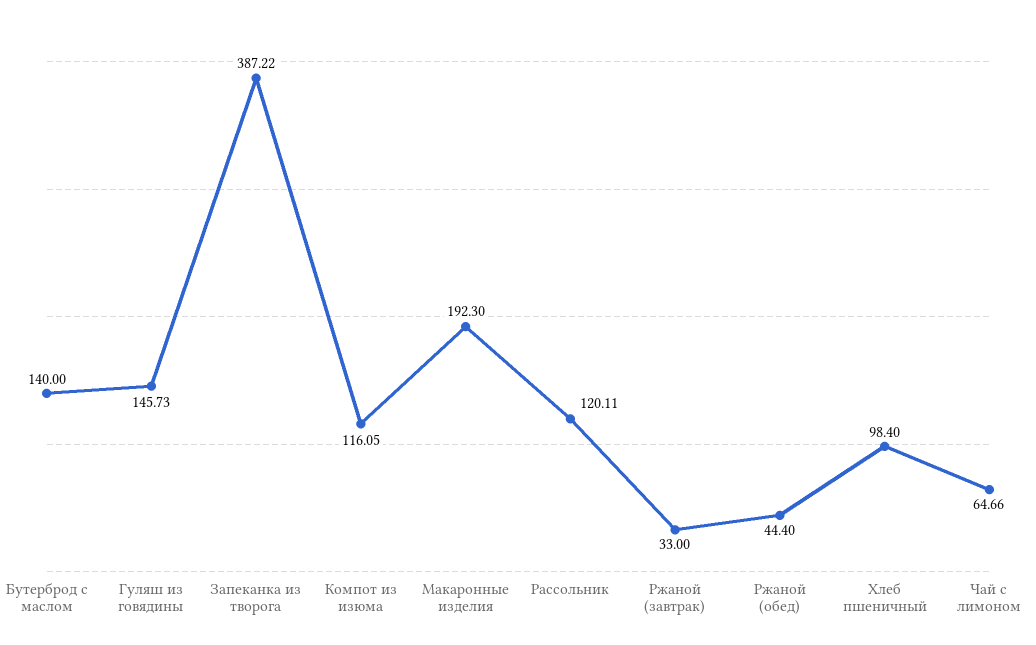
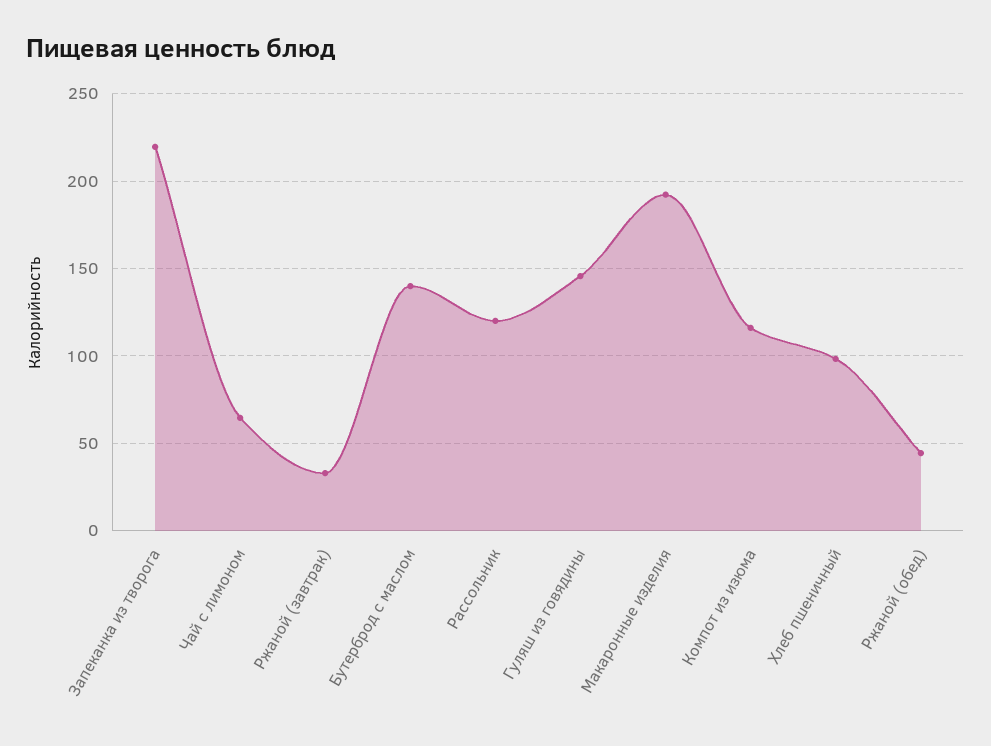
  {
    "Бутерброд с маслом": 140,
    "Гуляш из говядины": 145.73,
-   "Запеканка из творога": 387.22,
+   "Запеканка из творога": 220,
    "Компот из изюма": 116.05,
    "Макаронные изделия": 192.3,
    "Рассольник": 120.11,
    "Ржаной (завтрак)": 33,
    "Ржаной (обед)": 44.4,
    "Хлеб пшеничный": 98.4,
    "Чай с лимоном": 64.66
  }

